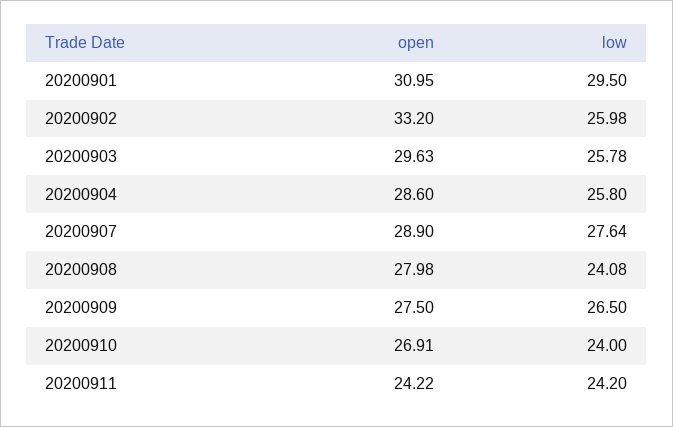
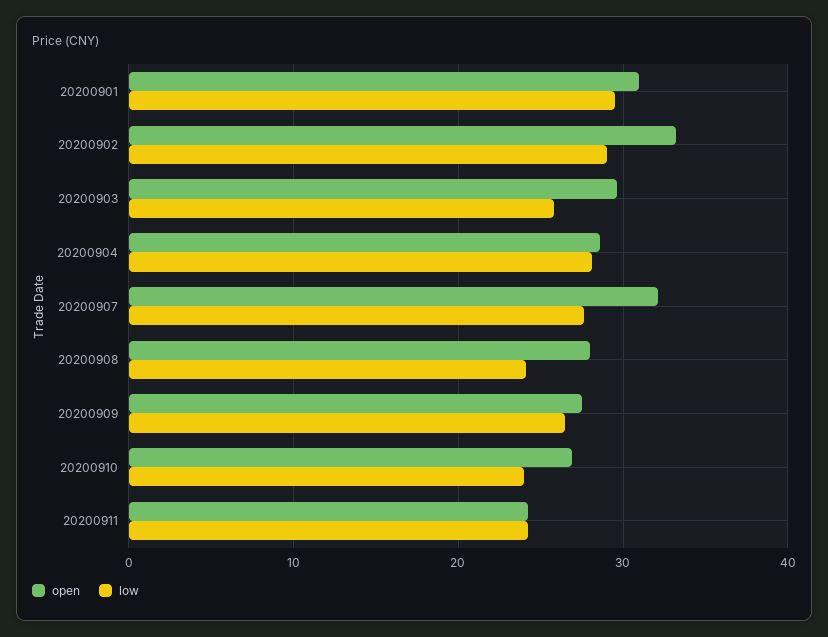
  {
    "open": {
      "20200901": 30.95,
      "20200902": 33.2,
      "20200903": 29.63,
      "20200904": 28.6,
-     "20200907": 28.9,
+     "20200907": 32,
      "20200908": 27.98,
      "20200909": 27.5,
      "20200910": 26.91,
      "20200911": 24.22
    },
    "low": {
      "20200901": 29.5,
-     "20200902": 25.98,
+     "20200902": 29,
      "20200903": 25.78,
-     "20200904": 25.8,
+     "20200904": 28,
      "20200907": 27.64,
      "20200908": 24.08,
      "20200909": 26.5,
      "20200910": 24,
      "20200911": 24.2
    }
  }

